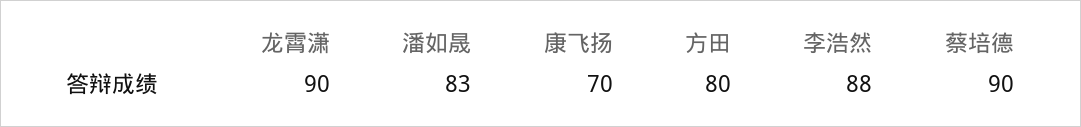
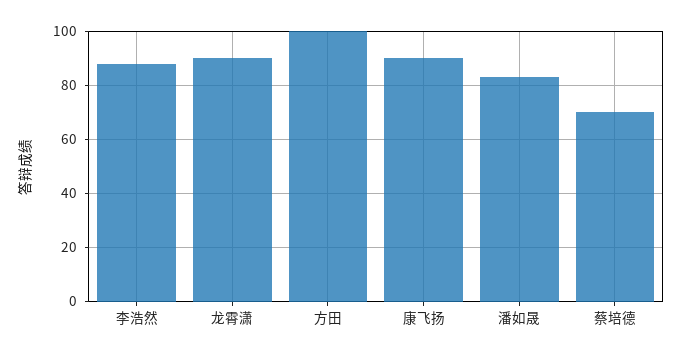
  {
    "龙霄潇": 90,
    "潘如晟": 83,
-   "康飞扬": 70,
+   "康飞扬": 90,
-   "方田": 80,
+   "方田": 100,
    "李浩然": 88,
-   "蔡培德": 90
+   "蔡培德": 70
  }

